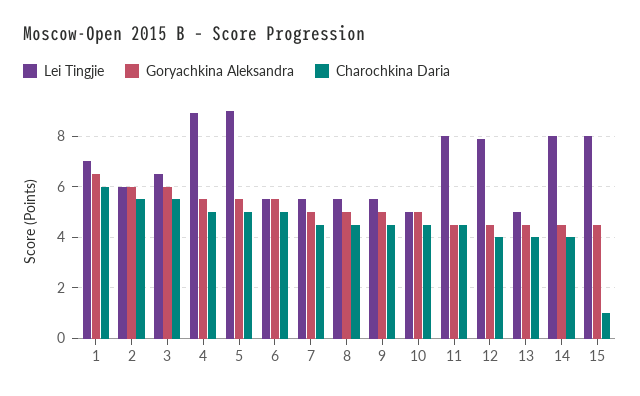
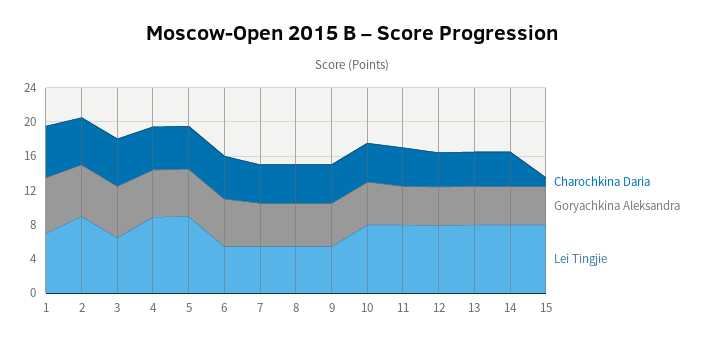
  {
    "Lei Tingjie": {
      "1": 7,
-     "2": 6,
+     "2": 9,
      "3": 6.5,
      "4": 9,
      "5": 9,
      "6": 5.5,
      "7": 5.5,
      "8": 5.5,
      "9": 5.5,
-     "10": 5,
+     "10": 8,
      "11": 8,
      "12": 8,
-     "13": 5,
+     "13": 8,
      "14": 8,
      "15": 8
    },
    "Goryachkina Aleksandra": {
      "1": 6.5,
      "2": 6,
      "3": 6,
      "4": 5.5,
      "5": 5.5,
      "6": 5.5,
      "7": 5,
      "8": 5,
      "9": 5,
      "10": 5,
      "11": 4.5,
      "12": 4.5,
      "13": 4.5,
      "14": 4.5,
      "15": 4.5
    },
    "Charochkina Daria": {
      "1": 6,
      "2": 5.5,
      "3": 5.5,
      "4": 5,
      "5": 5,
      "6": 5,
      "7": 4.5,
      "8": 4.5,
      "9": 4.5,
      "10": 4.5,
      "11": 4.5,
      "12": 4,
      "13": 4,
      "14": 4,
      "15": 1
    }
  }

